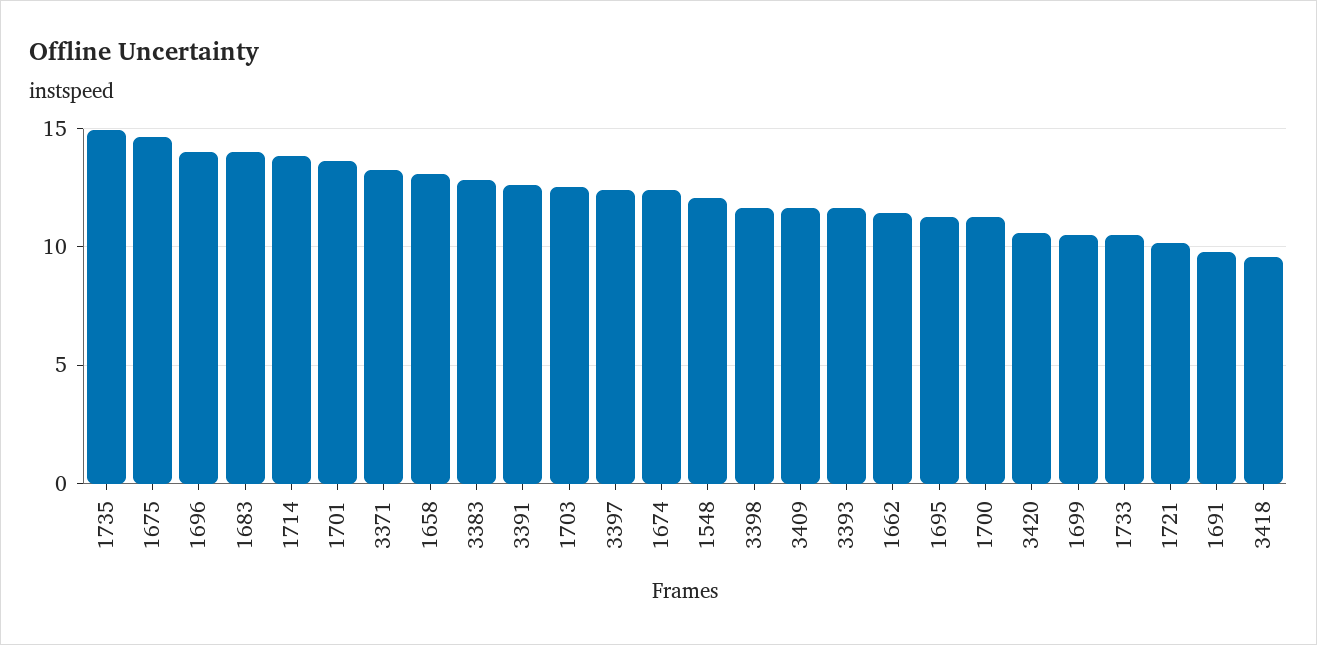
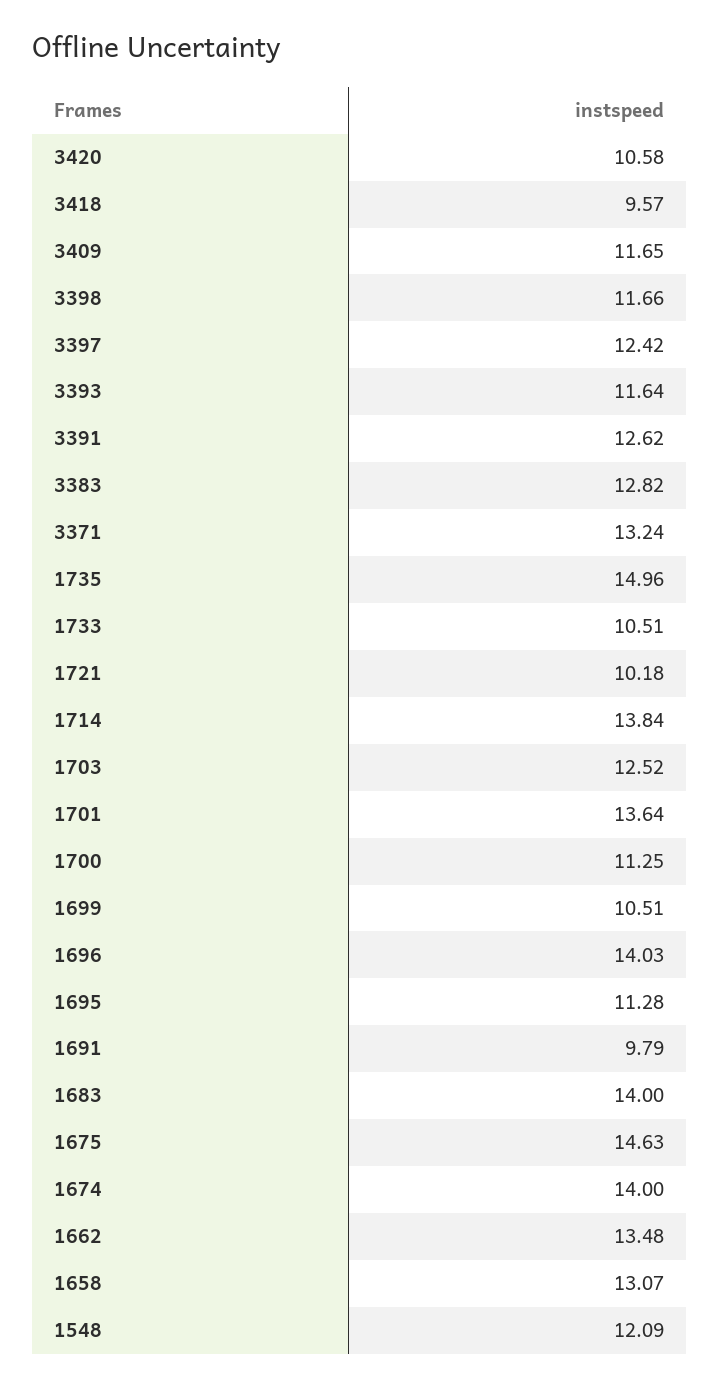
  {
    "1735": 14.96,
    "1675": 14.63,
    "1696": 14.03,
    "1683": 14,
    "1714": 13.84,
    "1701": 13.64,
    "3371": 13.24,
    "1658": 13.07,
    "3383": 12.82,
    "3391": 12.62,
    "1703": 12.52,
    "3397": 12.42,
-   "1674": 12.5,
+   "1674": 14,
    "1548": 12.09,
    "3398": 11.66,
    "3409": 11.65,
    "3393": 11.64,
-   "1662": 11.5,
+   "1662": 13.48,
    "1695": 11.28,
    "1700": 11.25,
    "3420": 10.58,
    "1699": 10.51,
    "1733": 10.51,
    "1721": 10.18,
    "1691": 9.79,
    "3418": 9.57
  }

